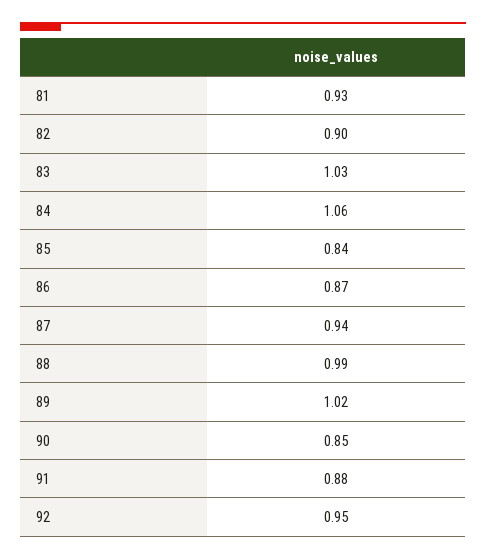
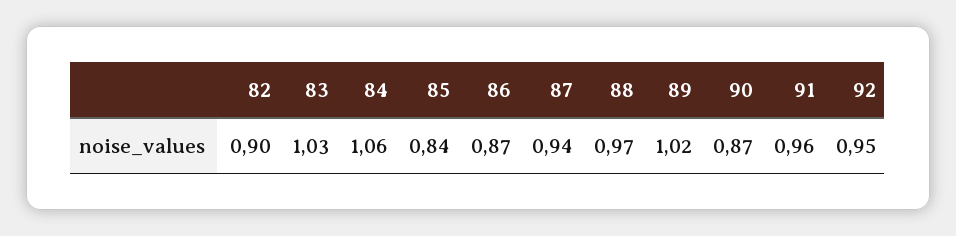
  {
-   "81": 0.93,
    "82": 0.9,
    "83": 1.03,
    "84": 1.06,
    "85": 0.84,
    "86": 0.87,
    "87": 0.94,
-   "88": 0.99,
+   "88": 0.97,
    "89": 1.02,
-   "90": 0.85,
+   "90": 0.87,
-   "91": 0.88,
+   "91": 0.96,
    "92": 0.95
  }

